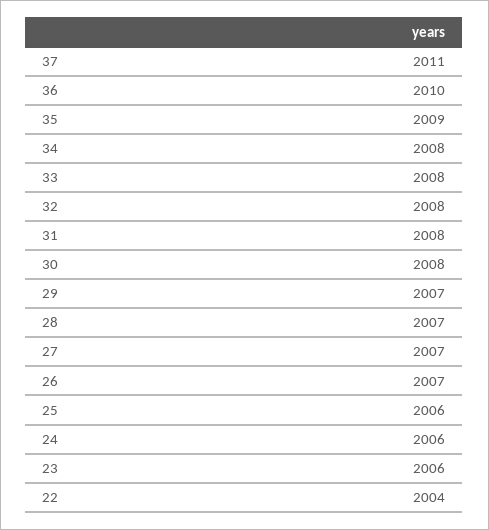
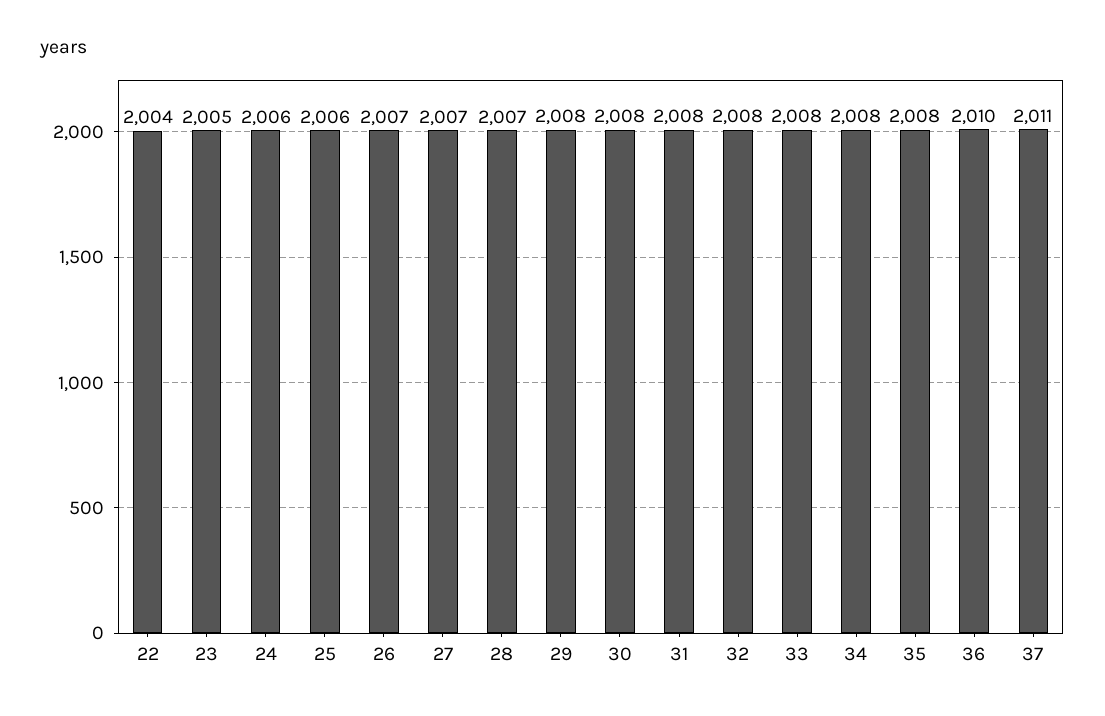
  {
    "37": 2011,
    "36": 2010,
-   "35": 2009,
+   "35": 2008,
    "34": 2008,
    "33": 2008,
    "32": 2008,
    "31": 2008,
    "30": 2008,
-   "29": 2007,
+   "29": 2008,
    "28": 2007,
    "27": 2007,
    "26": 2007,
    "25": 2006,
    "24": 2006,
-   "23": 2006,
+   "23": 2005,
    "22": 2004
  }

